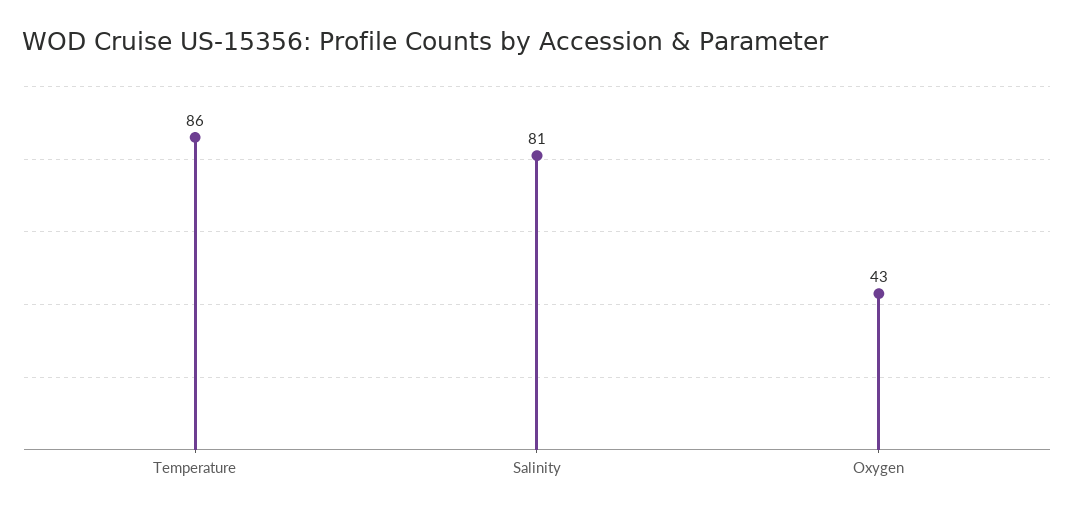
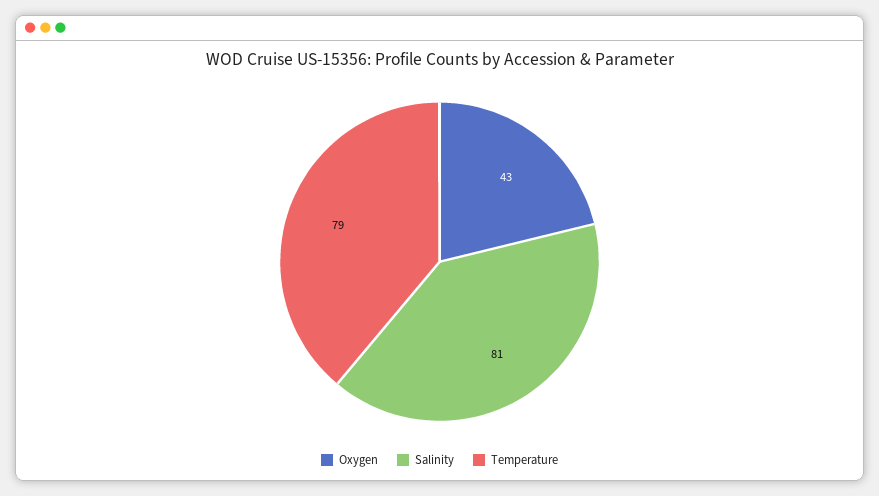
  {
-   "Temperature": 86,
+   "Temperature": 79,
    "Salinity": 81,
    "Oxygen": 43
  }

